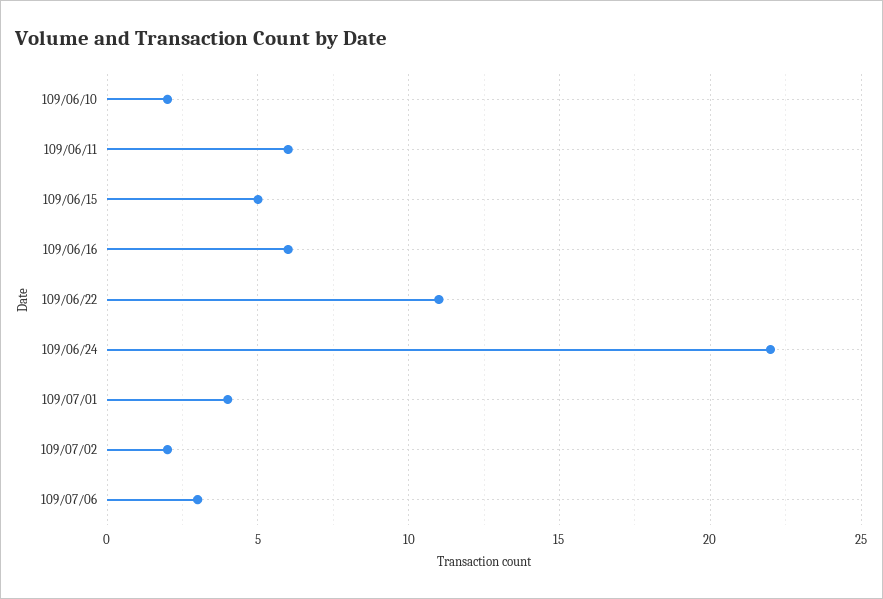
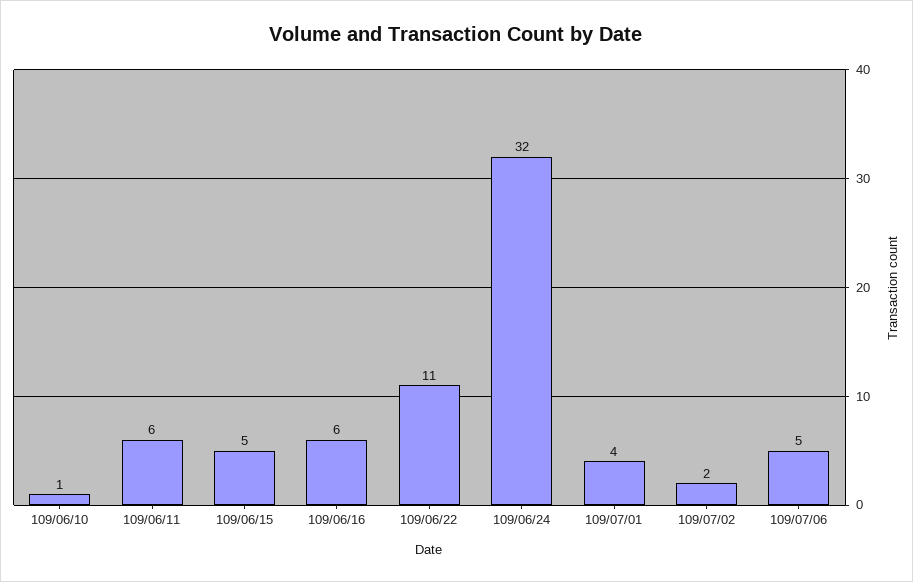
  {
-   "109/06/10": 2,
+   "109/06/10": 1,
    "109/06/11": 6,
    "109/06/15": 5,
    "109/06/16": 6,
    "109/06/22": 11,
-   "109/06/24": 22,
+   "109/06/24": 32,
    "109/07/01": 4,
    "109/07/02": 2,
-   "109/07/06": 3
+   "109/07/06": 5
  }

